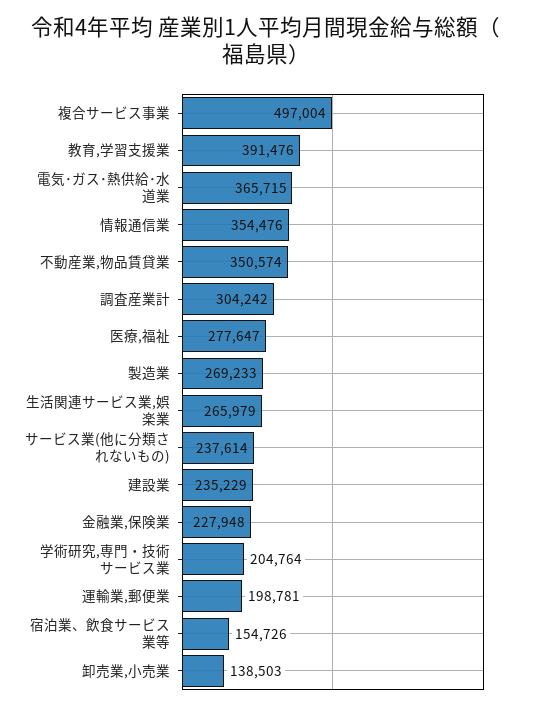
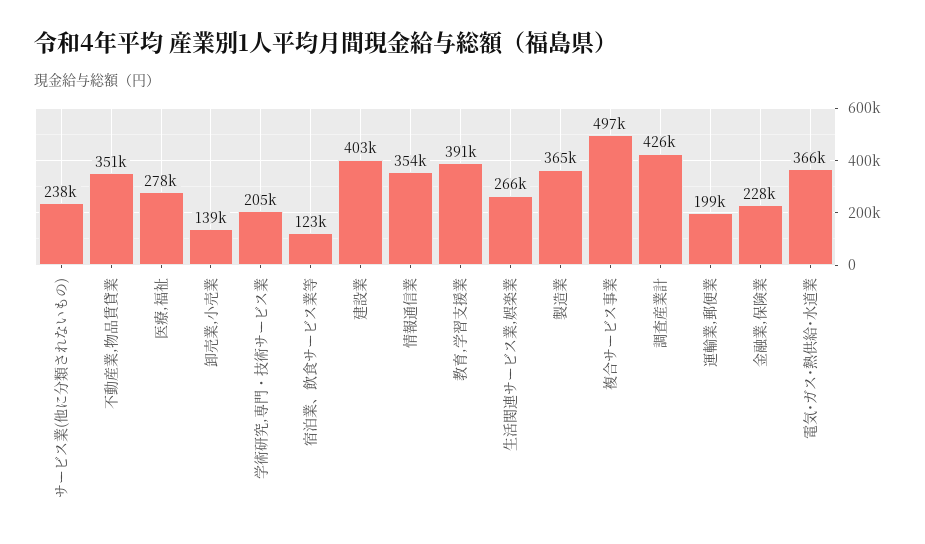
  {
    "複合サービス事業": 497004,
    "教育,学習支援業": 391476,
    "電気･ガス･熱供給･水道業": 365715,
    "情報通信業": 354476,
    "不動産業,物品賃貸業": 350574,
-   "調査産業計": 304242,
+   "調査産業計": 426000,
    "医療,福祉": 277647,
-   "製造業": 269233,
+   "製造業": 365000,
    "生活関連サービス業,娯楽業": 265979,
    "サービス業(他に分類されないもの)": 237614,
-   "建設業": 235229,
+   "建設業": 403000,
    "金融業,保険業": 227948,
    "学術研究,専門・技術サービス業": 204764,
    "運輸業,郵便業": 198781,
-   "宿泊業、飲食サービス業等": 154726,
+   "宿泊業、飲食サービス業等": 123000,
    "卸売業,小売業": 138503
  }

